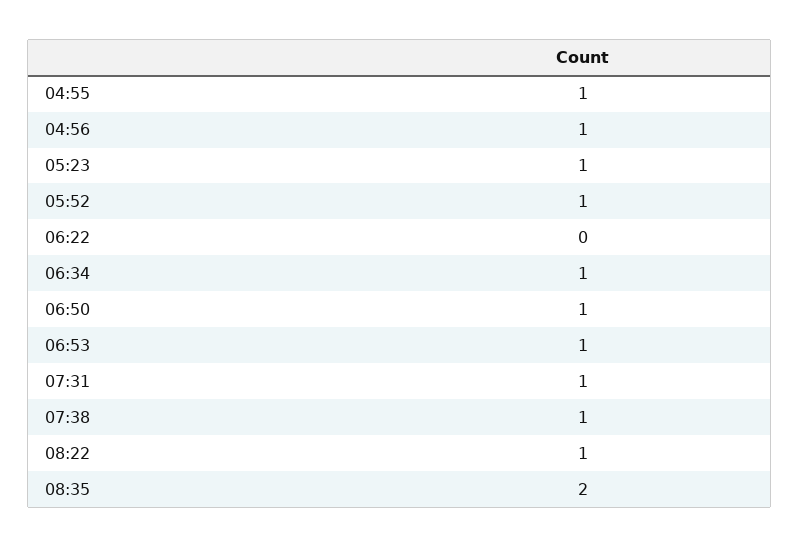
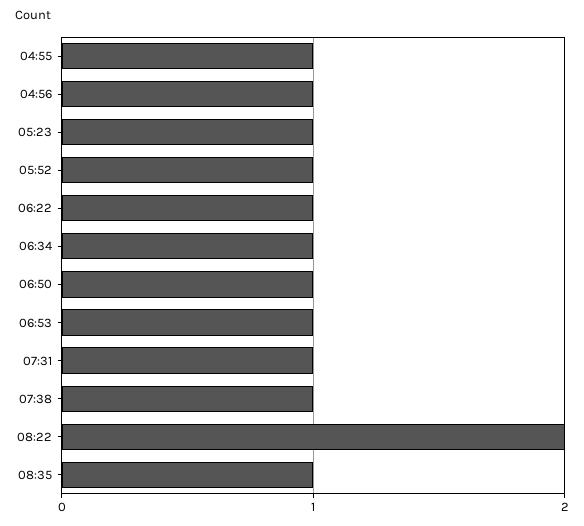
  {
    "04:55": 1,
    "04:56": 1,
    "05:23": 1,
    "05:52": 1,
-   "06:22": 0,
+   "06:22": 1,
    "06:34": 1,
    "06:50": 1,
    "06:53": 1,
    "07:31": 1,
    "07:38": 1,
-   "08:22": 1,
+   "08:22": 2,
-   "08:35": 2
+   "08:35": 1
  }

